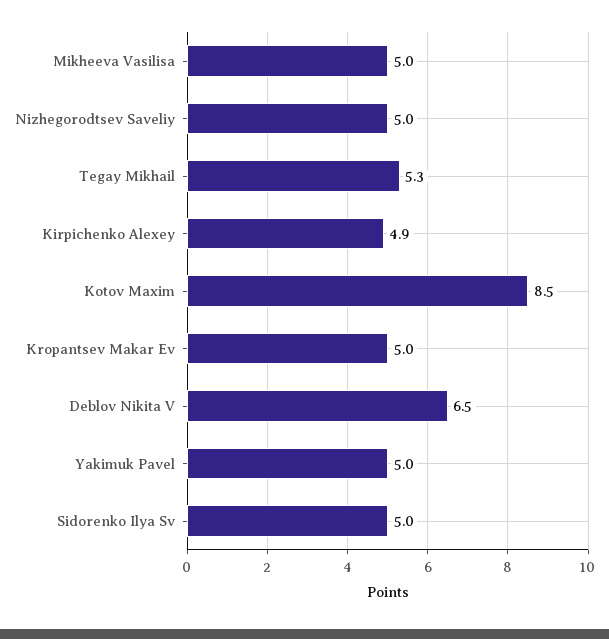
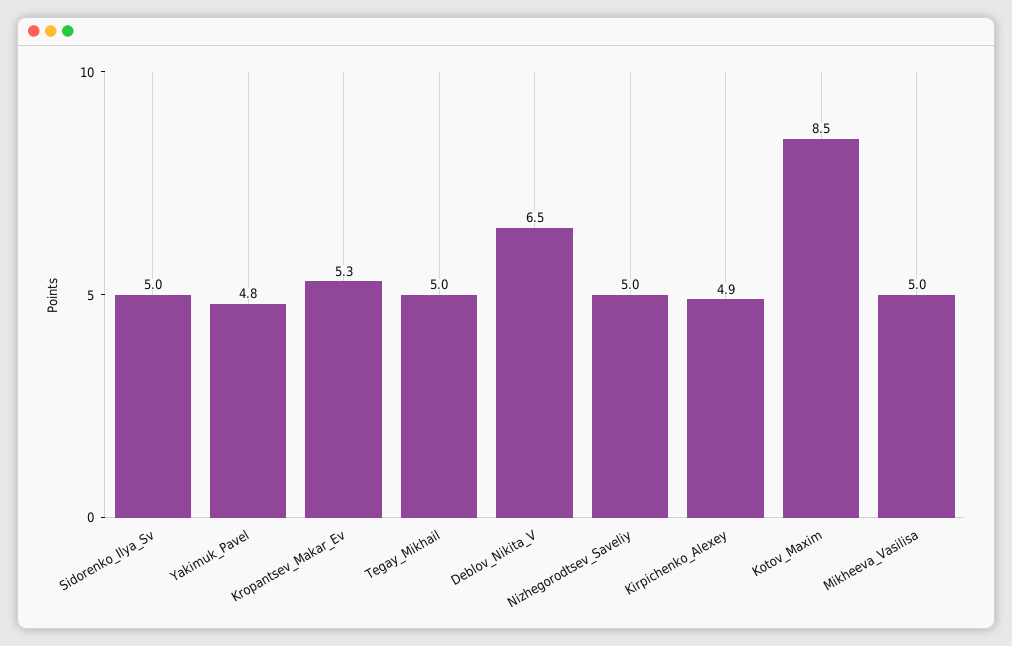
  {
    "Mikheeva Vasilisa": 5,
    "Nizhegorodtsev Saveliy": 5,
-   "Tegay Mikhail": 5.3,
+   "Tegay Mikhail": 5,
    "Kirpichenko Alexey": 4.9,
    "Kotov Maxim": 8.5,
-   "Kropantsev Makar Ev": 5,
+   "Kropantsev Makar Ev": 5.3,
    "Deblov Nikita V": 6.5,
-   "Yakimuk Pavel": 5,
+   "Yakimuk Pavel": 4.8,
    "Sidorenko Ilya Sv": 5
  }

